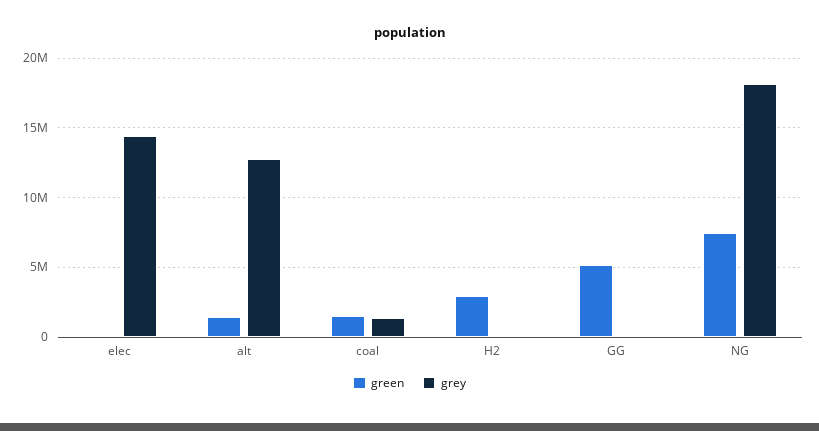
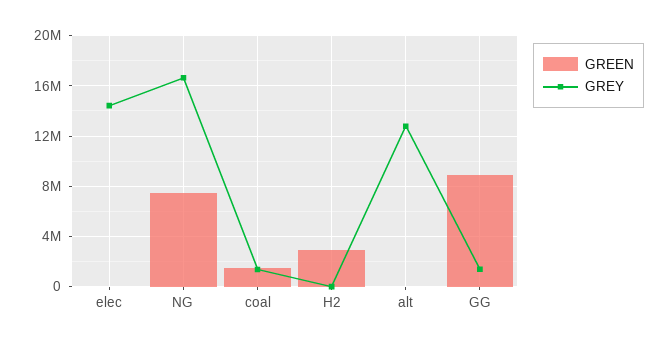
  {
    "green": {
      "elec": 0,
-     "alt": 1500000,
+     "alt": 0,
      "coal": 1500000,
      "H2": 3000000,
-     "GG": 5000000,
+     "GG": 9000000,
      "NG": 7500000
    },
    "grey": {
      "elec": 14500000,
      "alt": 13000000,
      "coal": 1500000,
      "H2": 0,
-     "GG": 0,
+     "GG": 1500000,
-     "NG": 18000000
+     "NG": 16500000
    }
  }

